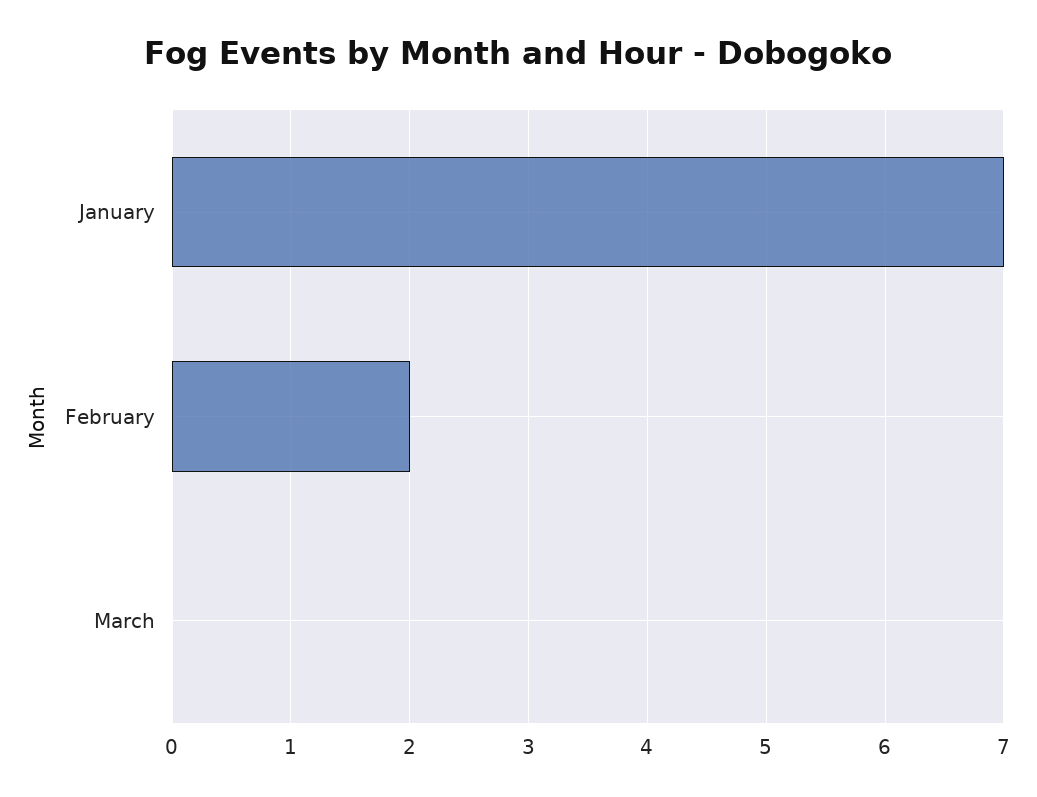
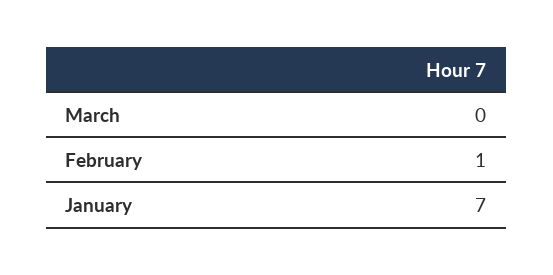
  {
    "January": 7,
-   "February": 2,
+   "February": 1,
    "March": 0
  }

